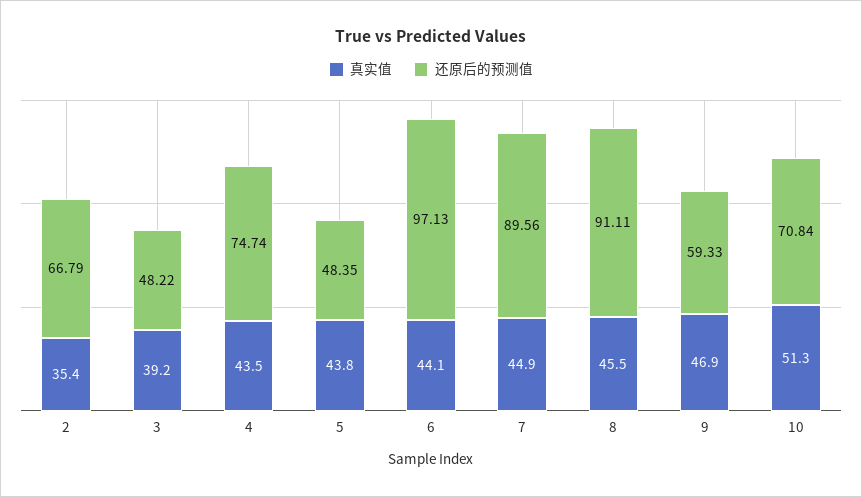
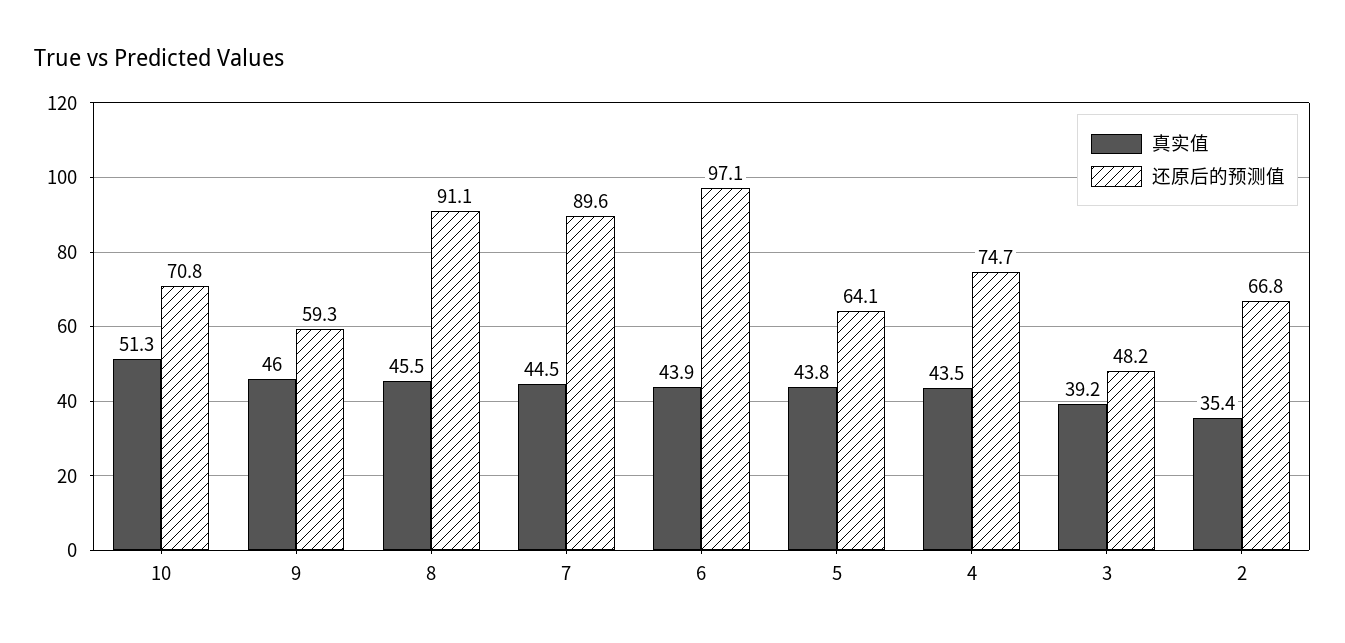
  {
    "真实值": {
      "2": 35.4,
      "3": 39.2,
      "4": 43.5,
      "5": 43.8,
-     "6": 44.1,
+     "6": 43.9,
-     "7": 44.9,
+     "7": 44.5,
      "8": 45.5,
-     "9": 46.9,
+     "9": 46,
      "10": 51.3
    },
    "还原后的预测值": {
      "2": 66.79,
      "3": 48.22,
      "4": 74.74,
-     "5": 48.35,
+     "5": 64.1,
      "6": 97.13,
      "7": 89.56,
      "8": 91.11,
      "9": 59.33,
      "10": 70.84
    }
  }

